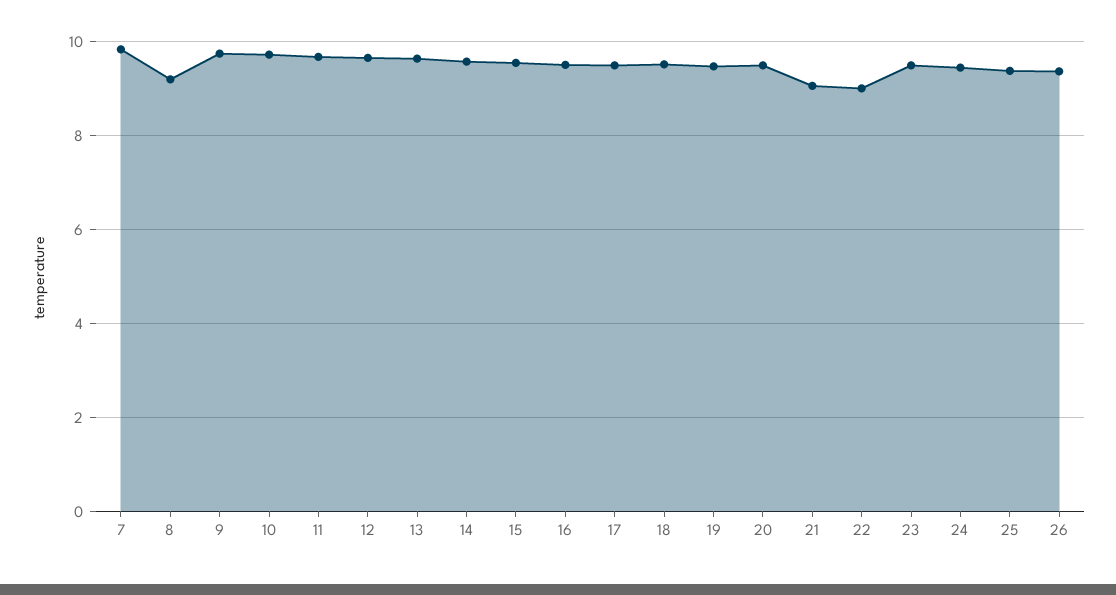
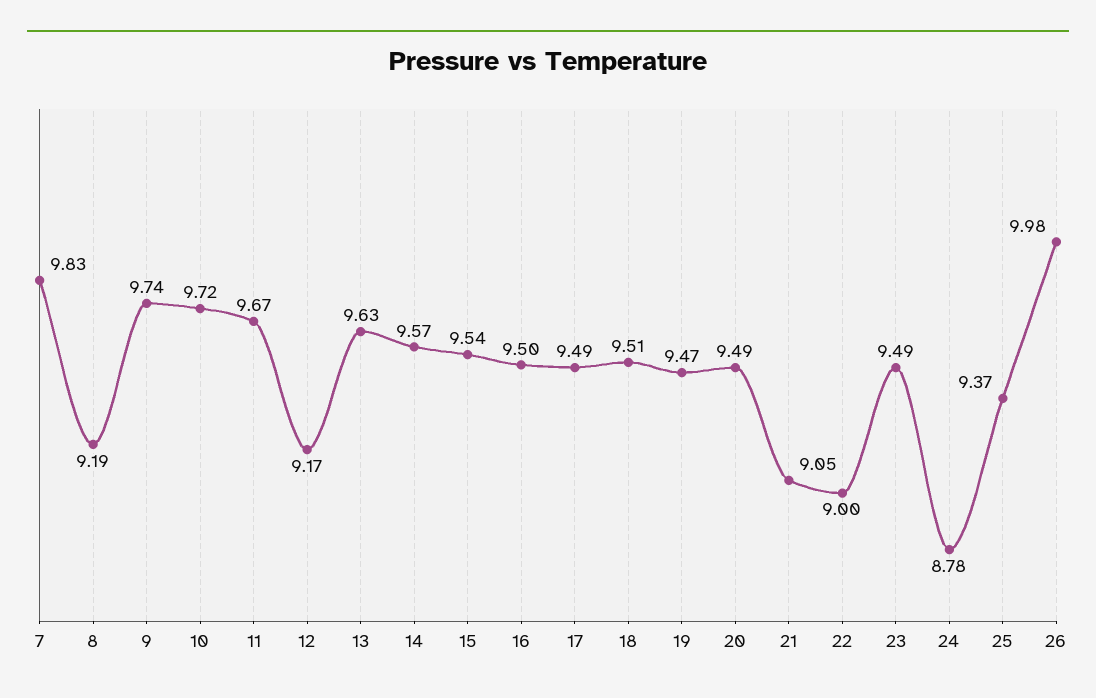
  {
    "7": 9.83,
    "8": 9.19,
    "9": 9.74,
    "10": 9.72,
    "11": 9.67,
-   "12": 9.6,
+   "12": 9.17,
    "13": 9.63,
    "14": 9.57,
    "15": 9.54,
    "16": 9.5,
    "17": 9.49,
    "18": 9.51,
    "19": 9.47,
    "20": 9.49,
    "21": 9.05,
    "22": 9,
    "23": 9.49,
-   "24": 9.4,
+   "24": 8.78,
    "25": 9.37,
-   "26": 9.4
+   "26": 9.98
  }

